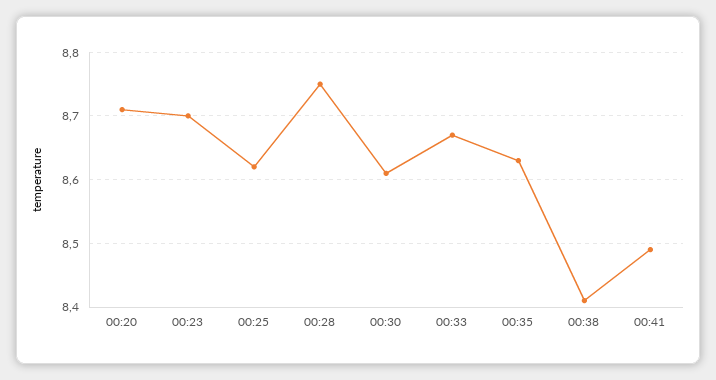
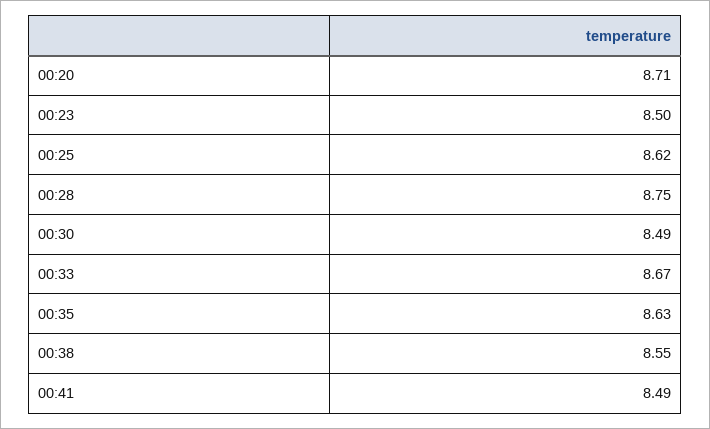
  {
    "00:20": 8.71,
-   "00:23": 8.7,
+   "00:23": 8.5,
    "00:25": 8.62,
    "00:28": 8.75,
-   "00:30": 8.61,
+   "00:30": 8.49,
    "00:33": 8.67,
    "00:35": 8.63,
-   "00:38": 8.41,
+   "00:38": 8.55,
    "00:41": 8.49
  }

